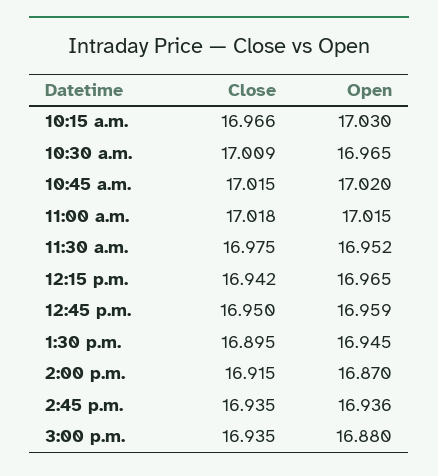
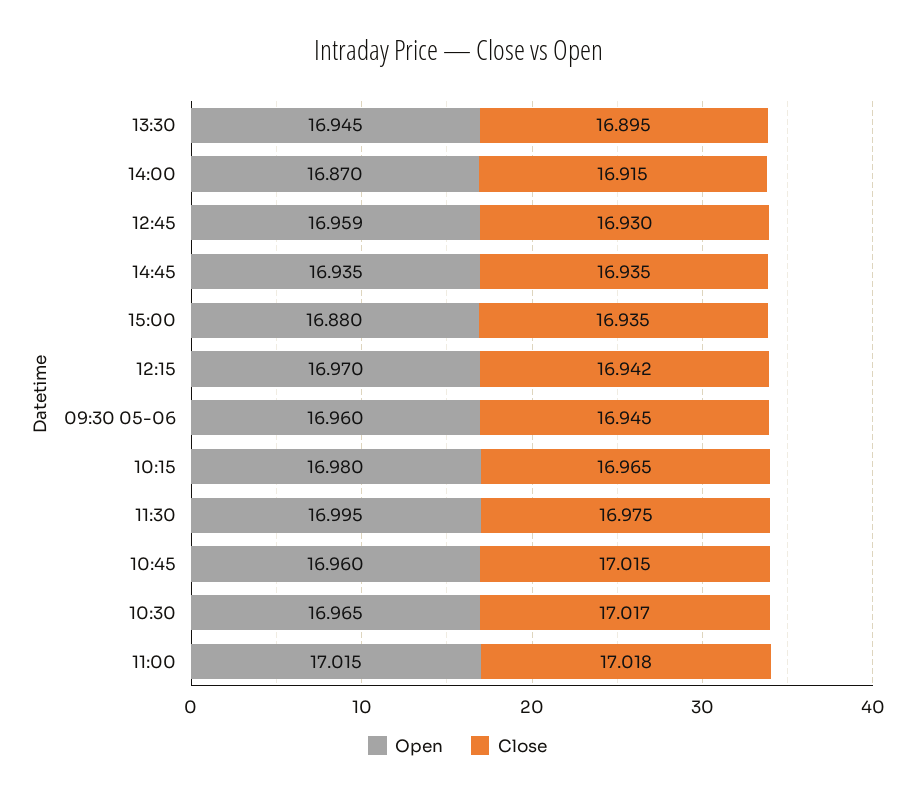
  {
    "Close": {
-     "10:15 a.m.": 16.966,
+     "10:15 a.m.": 16.965,
-     "10:30 a.m.": 17.009,
+     "10:30 a.m.": 17.017,
      "10:45 a.m.": 17.015,
      "11:00 a.m.": 17.018,
      "11:30 a.m.": 16.975,
      "12:15 p.m.": 16.942,
-     "12:45 p.m.": 16.95,
+     "12:45 p.m.": 16.93,
      "1:30 p.m.": 16.895,
      "2:00 p.m.": 16.915,
      "2:45 p.m.": 16.935,
-     "3:00 p.m.": 16.935
+     "3:00 p.m.": 16.935,
+     "09:30 05-06": 16.945
    },
    "Open": {
-     "10:15 a.m.": 17.03,
+     "10:15 a.m.": 16.98,
      "10:30 a.m.": 16.965,
-     "10:45 a.m.": 17.02,
+     "10:45 a.m.": 16.96,
      "11:00 a.m.": 17.015,
-     "11:30 a.m.": 16.952,
+     "11:30 a.m.": 16.995,
-     "12:15 p.m.": 16.965,
+     "12:15 p.m.": 16.97,
      "12:45 p.m.": 16.959,
      "1:30 p.m.": 16.945,
      "2:00 p.m.": 16.87,
-     "2:45 p.m.": 16.936,
+     "2:45 p.m.": 16.935,
-     "3:00 p.m.": 16.88
+     "3:00 p.m.": 16.88,
+     "09:30 05-06": 16.96
    }
  }

